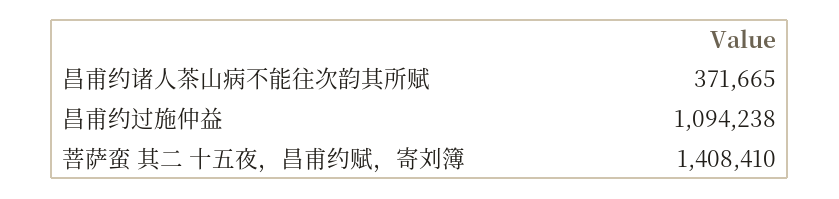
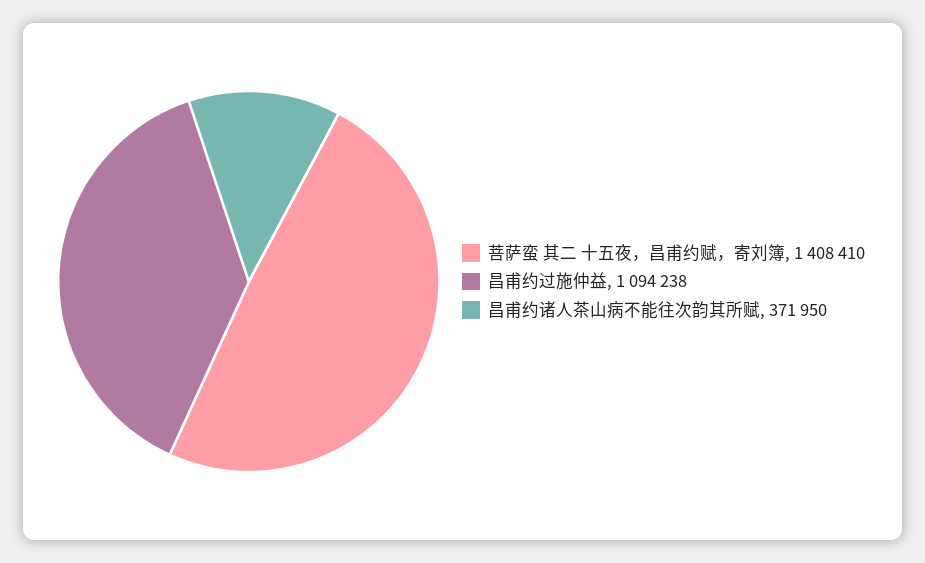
  {
-   "昌甫约诸人茶山病不能往次韵其所赋": 371665,
+   "昌甫约诸人茶山病不能往次韵其所赋": 371950,
    "昌甫约过施仲益": 1094238,
    "菩萨蛮 其二 十五夜，昌甫约赋，寄刘簿": 1408410
  }

